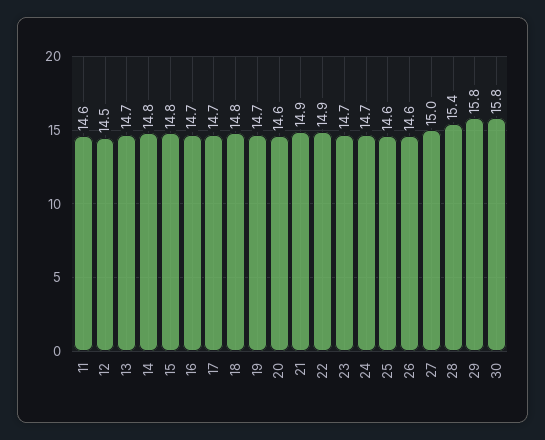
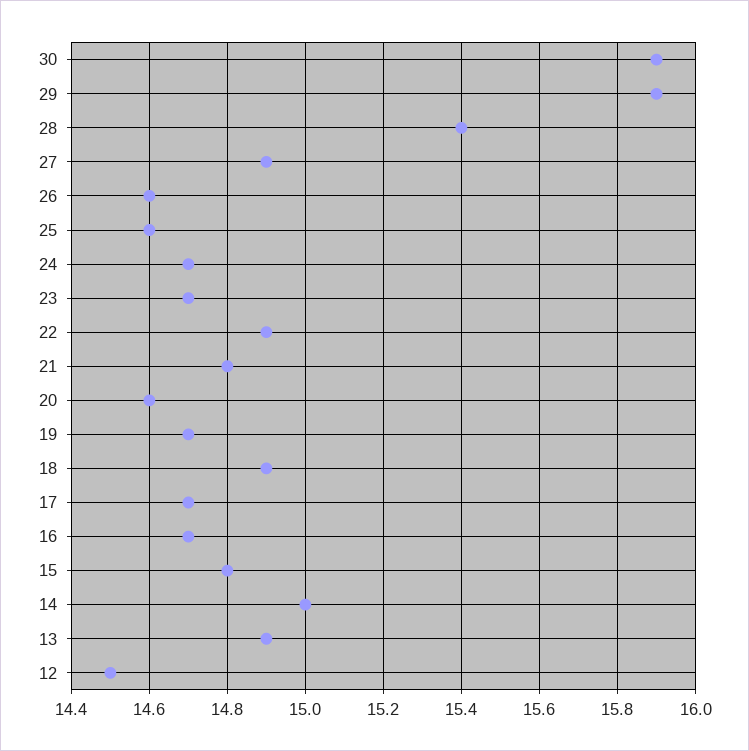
  {
-   "11": 14.6,
    "12": 14.5,
-   "13": 14.7,
+   "13": 14.9,
-   "14": 14.8,
+   "14": 15,
    "15": 14.8,
    "16": 14.7,
    "17": 14.7,
-   "18": 14.8,
+   "18": 14.9,
    "19": 14.7,
    "20": 14.6,
-   "21": 14.9,
+   "21": 14.8,
    "22": 14.9,
    "23": 14.7,
    "24": 14.7,
    "25": 14.6,
    "26": 14.6,
-   "27": 15,
+   "27": 14.9,
    "28": 15.4,
-   "29": 15.8,
+   "29": 15.9,
-   "30": 15.8
+   "30": 15.9
  }

